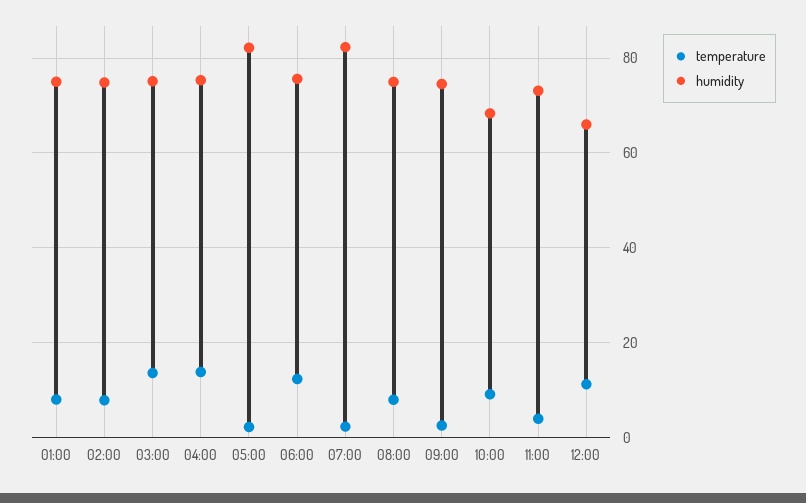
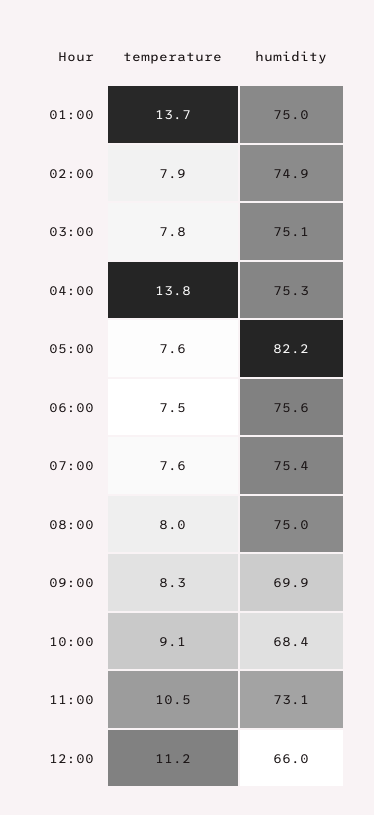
  {
    "temperature": {
-     "01:00": 8,
+     "01:00": 13.7,
      "02:00": 7.9,
-     "03:00": 14,
+     "03:00": 7.8,
      "04:00": 13.8,
-     "05:00": 2,
+     "05:00": 7.6,
-     "06:00": 12,
+     "06:00": 7.5,
-     "07:00": 2,
+     "07:00": 7.6,
      "08:00": 8,
-     "09:00": 2,
+     "09:00": 8.3,
      "10:00": 9.1,
-     "11:00": 4,
+     "11:00": 10.5,
      "12:00": 11.2
    },
    "humidity": {
      "01:00": 75,
      "02:00": 74.9,
      "03:00": 75.1,
      "04:00": 75.3,
      "05:00": 82.2,
      "06:00": 75.6,
-     "07:00": 82,
+     "07:00": 75.4,
      "08:00": 75,
-     "09:00": 74,
+     "09:00": 69.9,
      "10:00": 68.4,
      "11:00": 73.1,
      "12:00": 66
    }
  }

